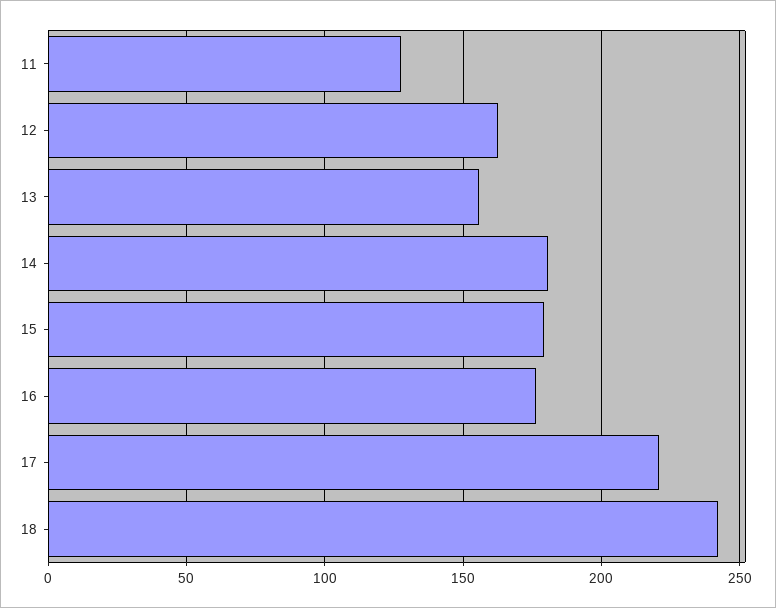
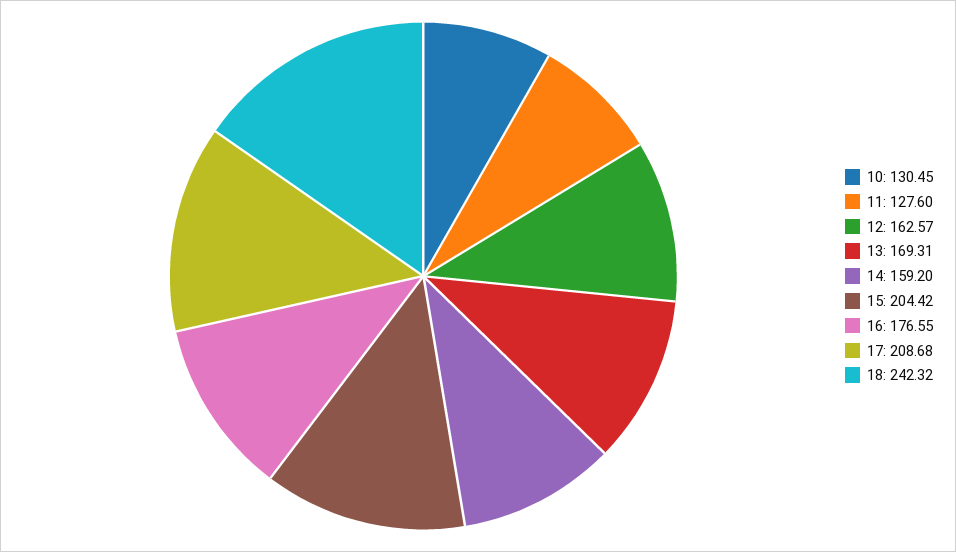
  {
    "11": 127.6,
    "12": 162.57,
-   "13": 155,
+   "13": 169.31,
-   "14": 180,
+   "14": 159.2,
-   "15": 180,
+   "15": 204.42,
    "16": 176.55,
-   "17": 220,
+   "17": 208.68,
-   "18": 242.32
+   "18": 242.32,
+   "10": 130.45
  }

